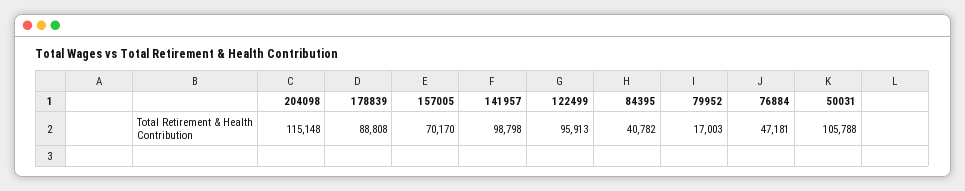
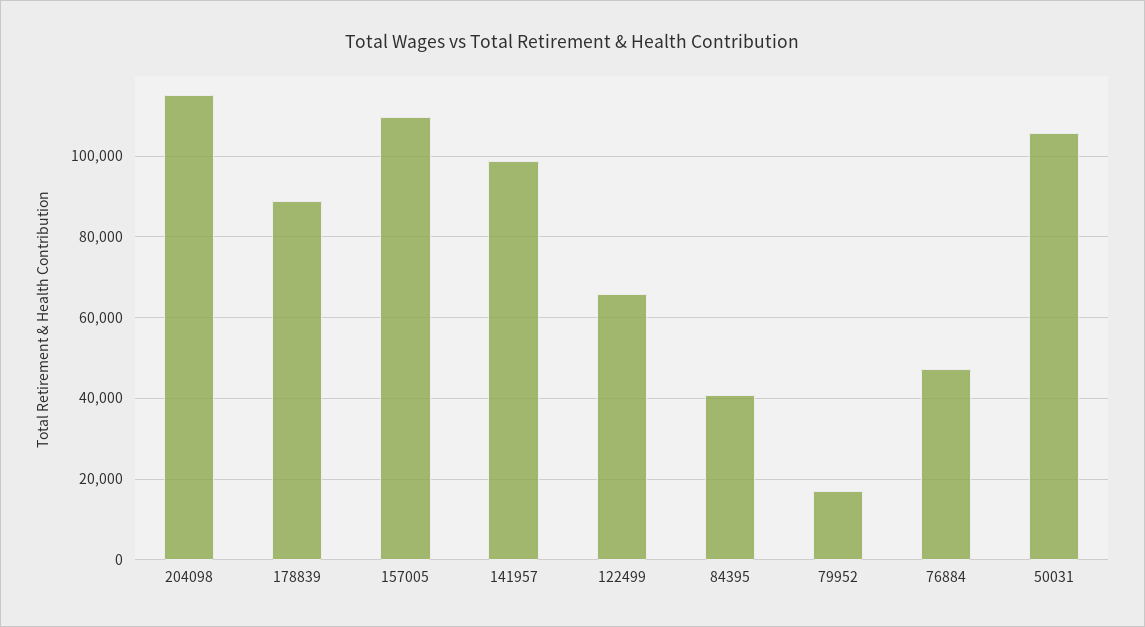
  {
    "204098": 115148,
    "178839": 88808,
-   "157005": 70170,
+   "157005": 110000,
    "141957": 98798,
-   "122499": 95913,
+   "122499": 66000,
    "84395": 40782,
    "79952": 17003,
    "76884": 47181,
    "50031": 105788
  }

